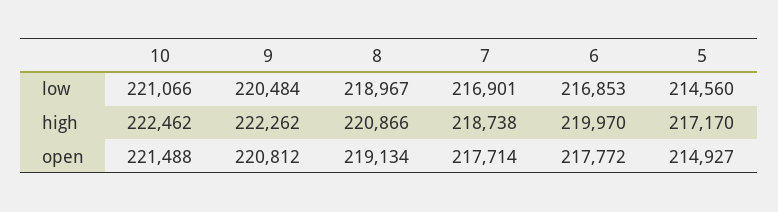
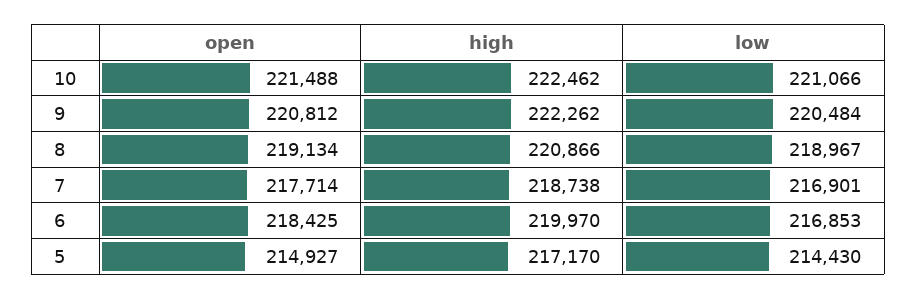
  {
    "10": {
      "low": 221066,
      "high": 222462,
      "open": 221488
    },
    "9": {
      "low": 220484,
      "high": 222262,
      "open": 220812
    },
    "8": {
      "low": 218967,
      "high": 220866,
      "open": 219134
    },
    "7": {
      "low": 216901,
      "high": 218738,
      "open": 217714
    },
    "6": {
      "low": 216853,
      "high": 219970,
-     "open": 217772
+     "open": 218425
    },
    "5": {
-     "low": 214560,
+     "low": 214430,
      "high": 217170,
      "open": 214927
    }
  }

